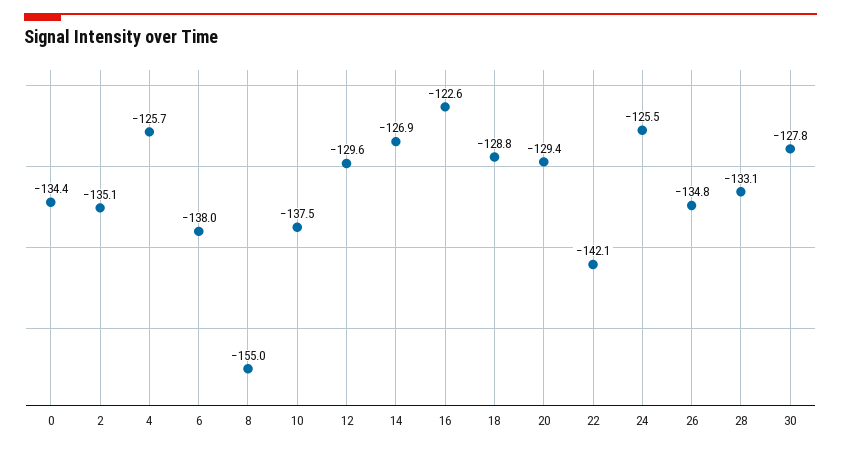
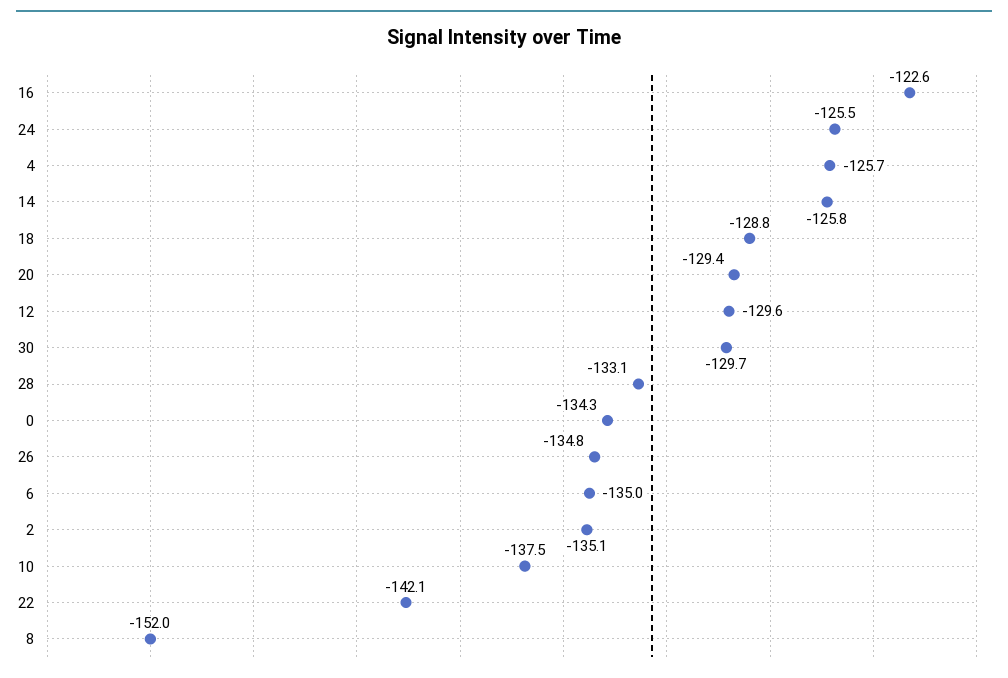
  {
-   "0": -134.4,
+   "0": -134.3,
    "2": -135.1,
    "4": -125.7,
-   "6": -138,
+   "6": -135,
-   "8": -155,
+   "8": -152,
    "10": -137.5,
    "12": -129.6,
-   "14": -126.9,
+   "14": -125.8,
    "16": -122.6,
    "18": -128.8,
    "20": -129.4,
    "22": -142.1,
    "24": -125.5,
    "26": -134.8,
    "28": -133.1,
-   "30": -127.8
+   "30": -129.7
  }

